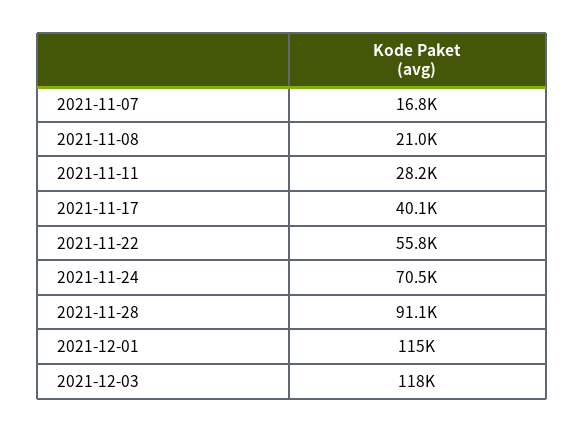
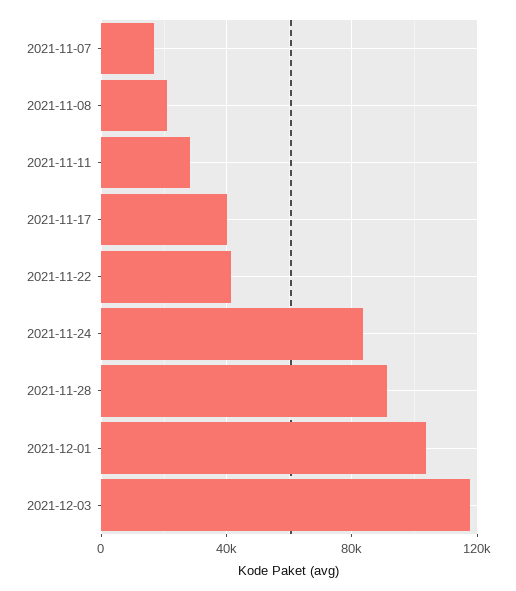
  {
    "2021-11-07": 16800,
    "2021-11-08": 21000,
    "2021-11-11": 28200,
    "2021-11-17": 40100,
-   "2021-11-22": 55800,
+   "2021-11-22": 40000,
-   "2021-11-24": 70500,
+   "2021-11-24": 85000,
    "2021-11-28": 91100,
-   "2021-12-01": 115000,
+   "2021-12-01": 105000,
    "2021-12-03": 118000
  }

